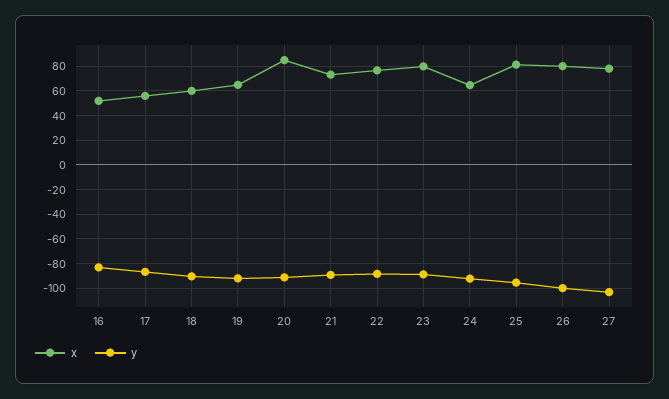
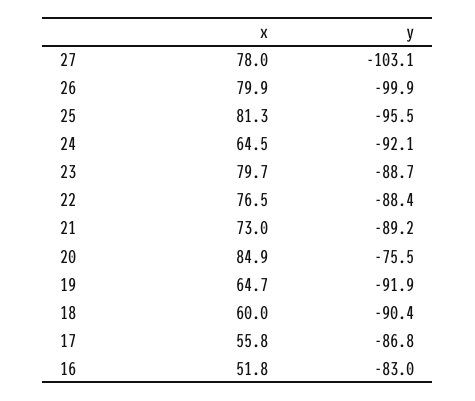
  {
    "x": {
      "16": 51.8,
      "17": 55.8,
      "18": 60,
      "19": 64.7,
      "20": 84.9,
      "21": 73,
      "22": 76.5,
      "23": 79.7,
      "24": 64.5,
      "25": 81.3,
      "26": 79.9,
      "27": 78
    },
    "y": {
      "16": -83,
      "17": -86.8,
      "18": -90.4,
      "19": -91.9,
-     "20": -90,
+     "20": -75.5,
      "21": -89.2,
      "22": -88.4,
      "23": -88.7,
      "24": -92.1,
      "25": -95.5,
      "26": -99.9,
      "27": -103.1
    }
  }

